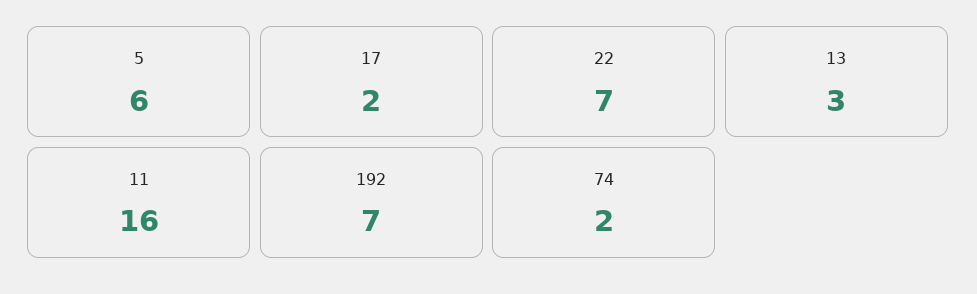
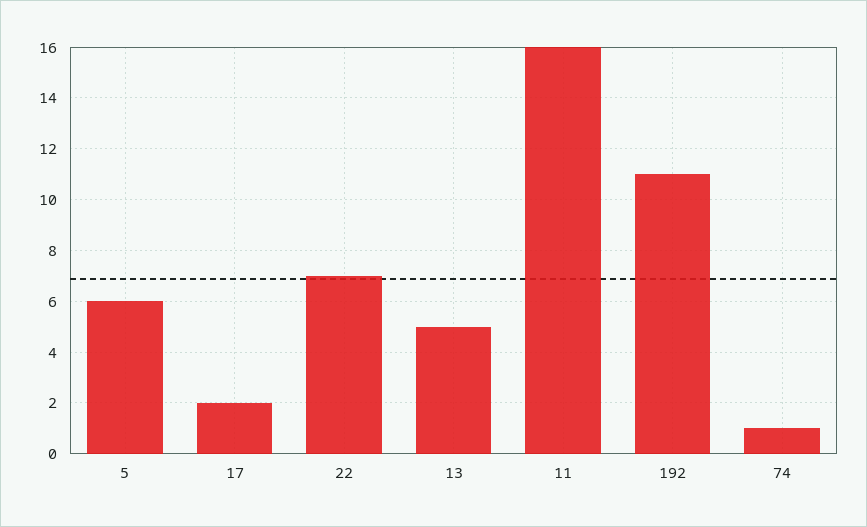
  {
    "5": 6,
    "17": 2,
    "22": 7,
-   "13": 3,
+   "13": 5,
    "11": 16,
-   "192": 7,
+   "192": 11,
-   "74": 2
+   "74": 1
  }

